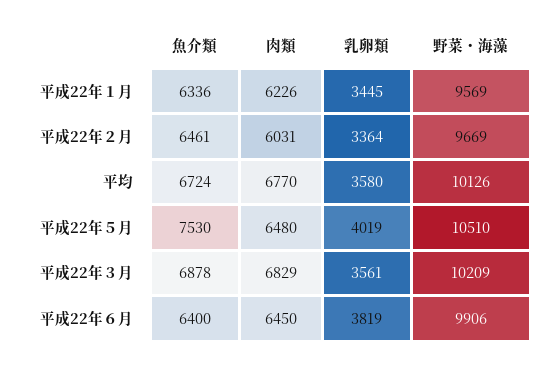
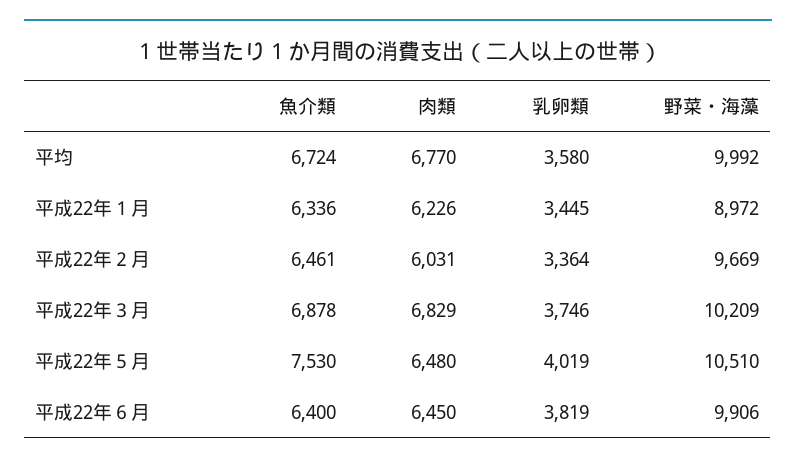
  {
    "魚介類": {
      "平成22年１月": 6336,
      "平成22年２月": 6461,
      "平均": 6724,
      "平成22年５月": 7530,
      "平成22年３月": 6878,
      "平成22年６月": 6400
    },
    "肉類": {
      "平成22年１月": 6226,
      "平成22年２月": 6031,
      "平均": 6770,
      "平成22年５月": 6480,
      "平成22年３月": 6829,
      "平成22年６月": 6450
    },
    "乳卵類": {
      "平成22年１月": 3445,
      "平成22年２月": 3364,
      "平均": 3580,
      "平成22年５月": 4019,
-     "平成22年３月": 3561,
+     "平成22年３月": 3746,
      "平成22年６月": 3819
    },
    "野菜・海藻": {
-     "平成22年１月": 9569,
+     "平成22年１月": 8972,
      "平成22年２月": 9669,
-     "平均": 10126,
+     "平均": 9992,
      "平成22年５月": 10510,
      "平成22年３月": 10209,
      "平成22年６月": 9906
    }
  }

